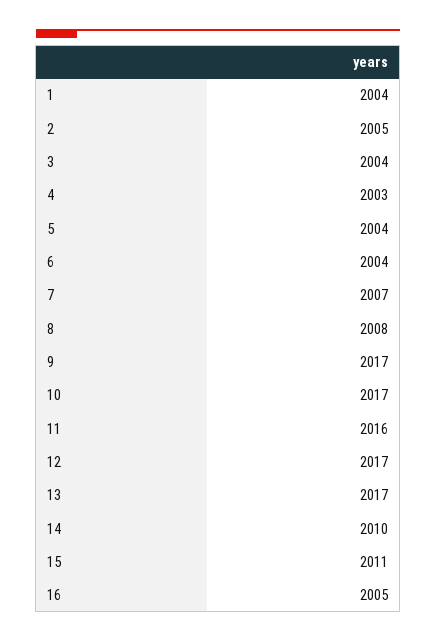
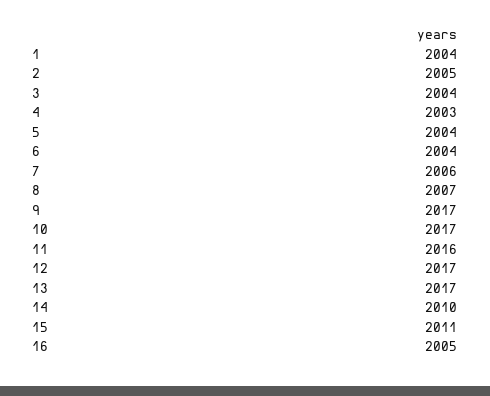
  {
    "1": 2004,
    "2": 2005,
    "3": 2004,
    "4": 2003,
    "5": 2004,
    "6": 2004,
-   "7": 2007,
+   "7": 2006,
-   "8": 2008,
+   "8": 2007,
    "9": 2017,
    "10": 2017,
    "11": 2016,
    "12": 2017,
    "13": 2017,
    "14": 2010,
    "15": 2011,
    "16": 2005
  }

